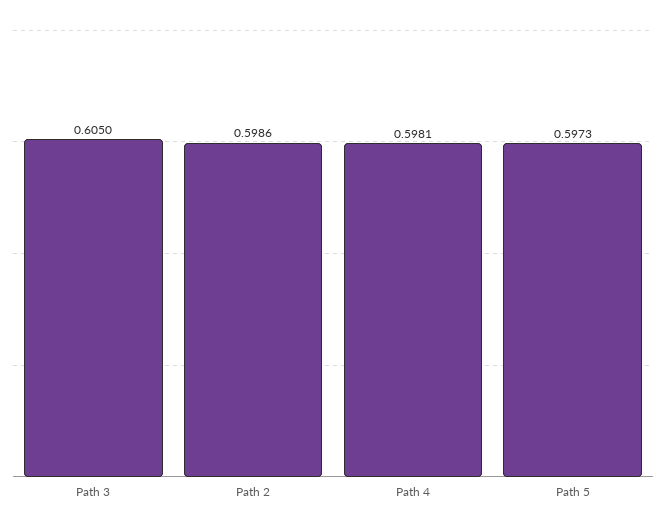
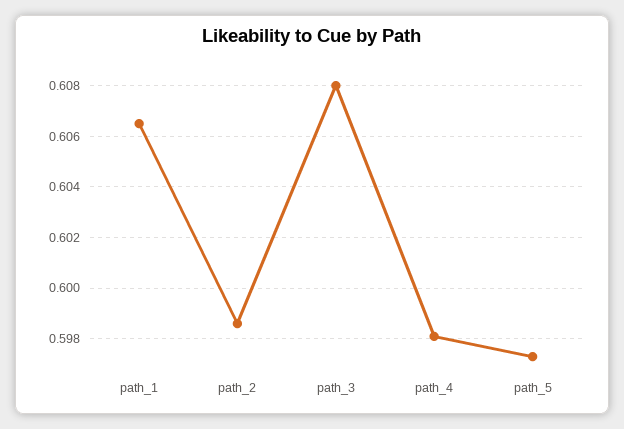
  {
-   "Path 3": 0.605,
+   "Path 3": 0.608,
    "Path 2": 0.5986,
    "Path 4": 0.5981,
-   "Path 5": 0.5973
+   "Path 5": 0.5973,
+   "path_1": 0.6065
  }

